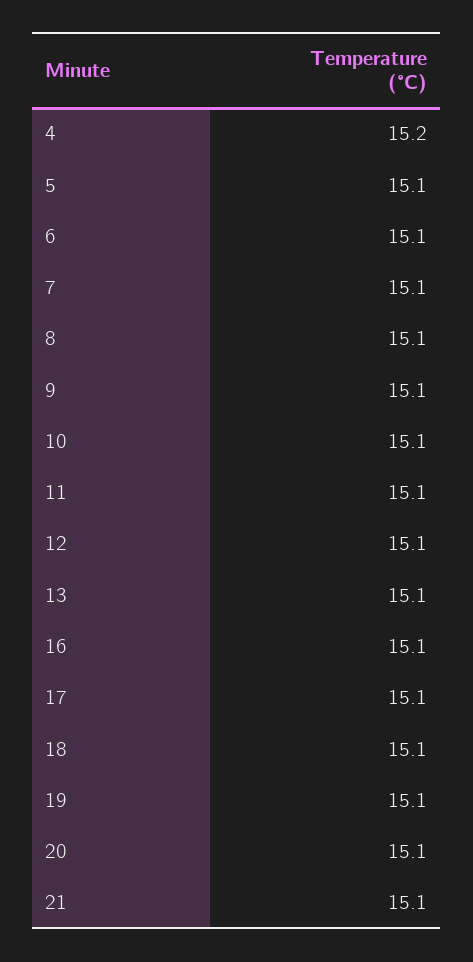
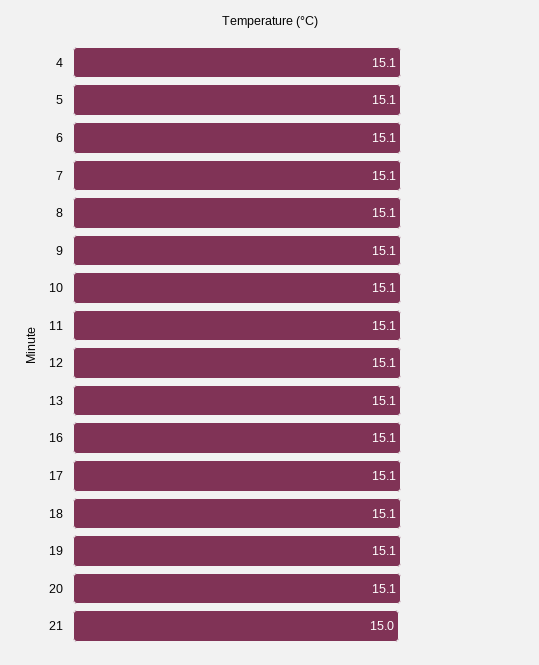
  {
-   "4": 15.2,
+   "4": 15.1,
    "5": 15.1,
    "6": 15.1,
    "7": 15.1,
    "8": 15.1,
    "9": 15.1,
    "10": 15.1,
    "11": 15.1,
    "12": 15.1,
    "13": 15.1,
    "16": 15.1,
    "17": 15.1,
    "18": 15.1,
    "19": 15.1,
    "20": 15.1,
-   "21": 15.1
+   "21": 15
  }

